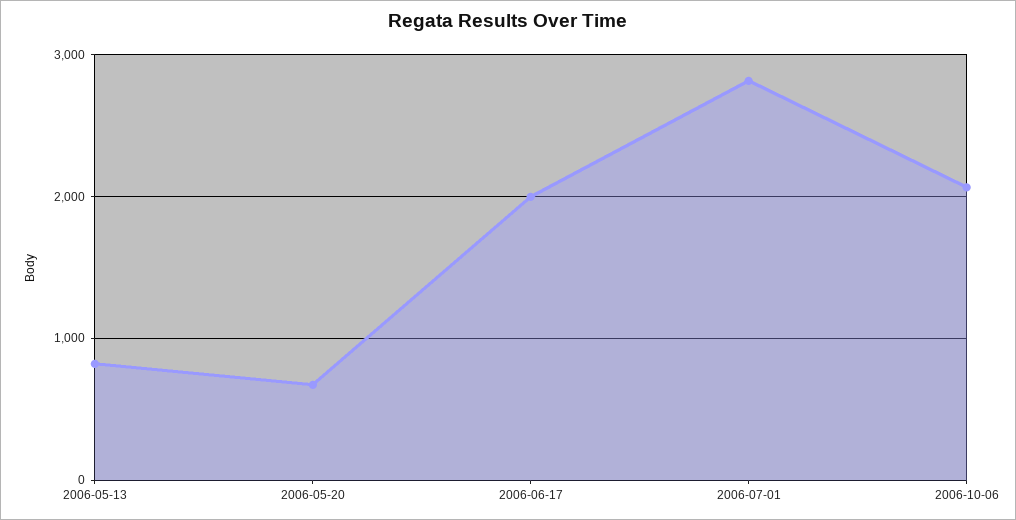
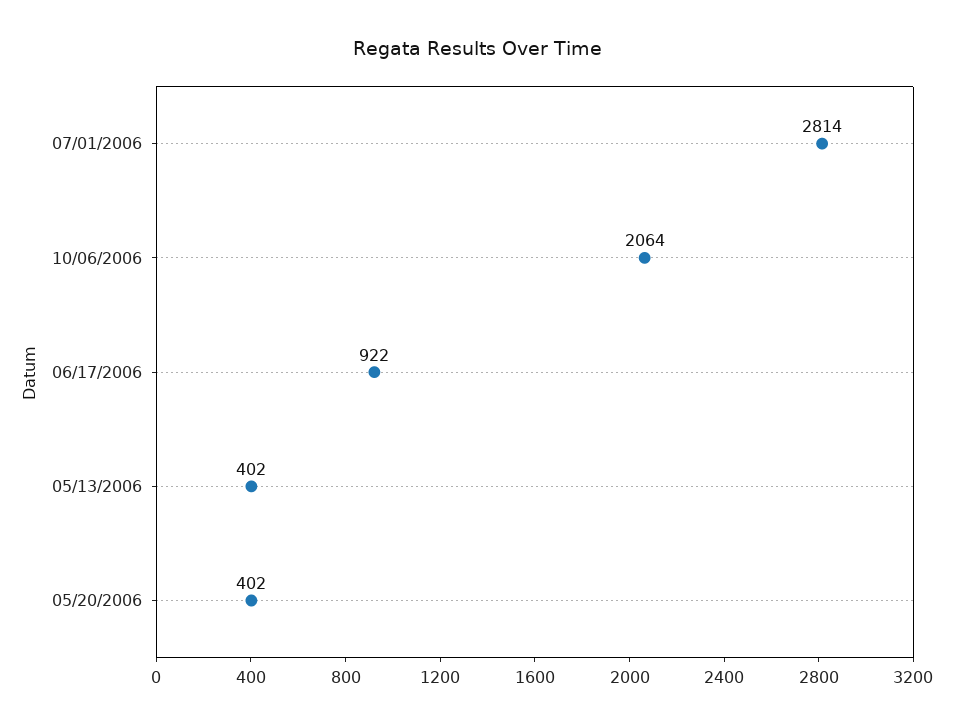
  {
-   "2006-05-13": 800,
+   "2006-05-13": 402,
-   "2006-05-20": 700,
+   "2006-05-20": 402,
-   "2006-06-17": 2000,
+   "2006-06-17": 922,
    "2006-07-01": 2814,
    "2006-10-06": 2064
  }

